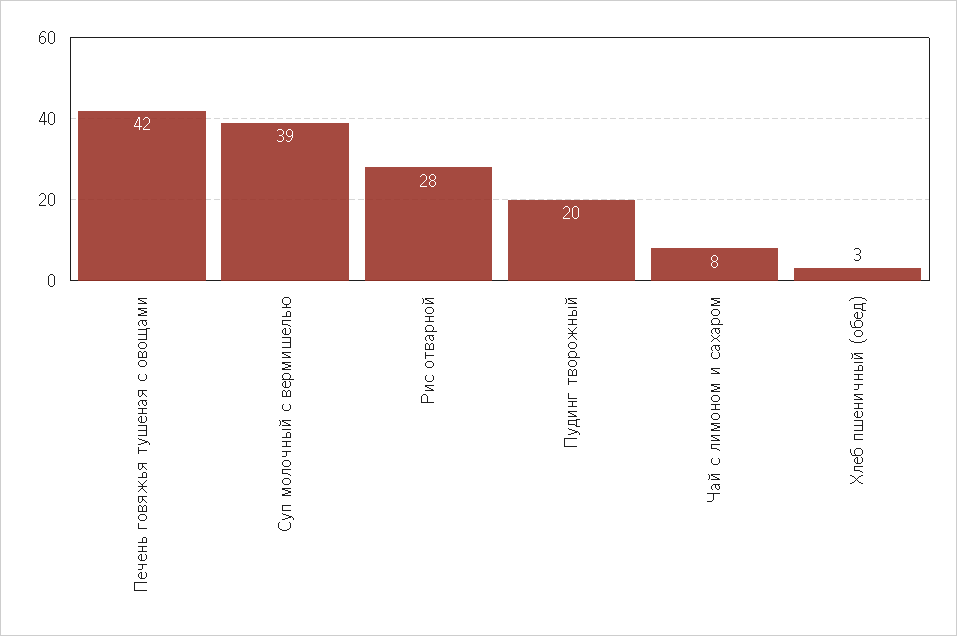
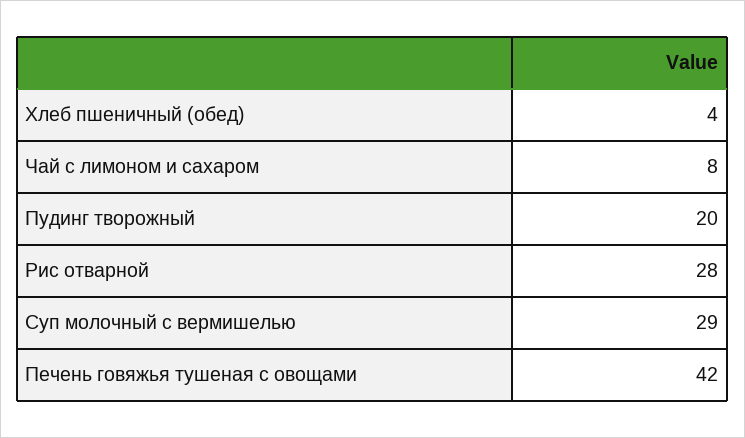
  {
    "Печень говяжья тушеная с овощами": 42,
-   "Суп молочный с вермишелью": 39,
+   "Суп молочный с вермишелью": 29,
    "Рис отварной": 28,
    "Пудинг творожный": 20,
    "Чай с лимоном и сахаром": 8,
-   "Хлеб пшеничный (обед)": 3
+   "Хлеб пшеничный (обед)": 4
  }

